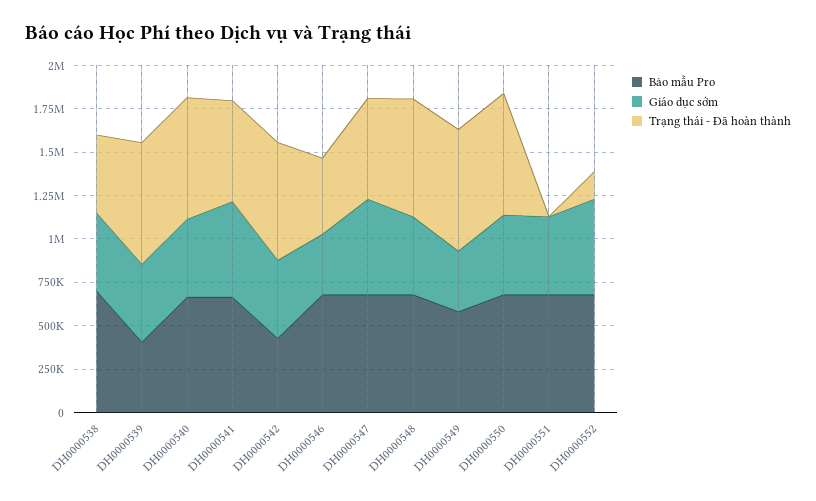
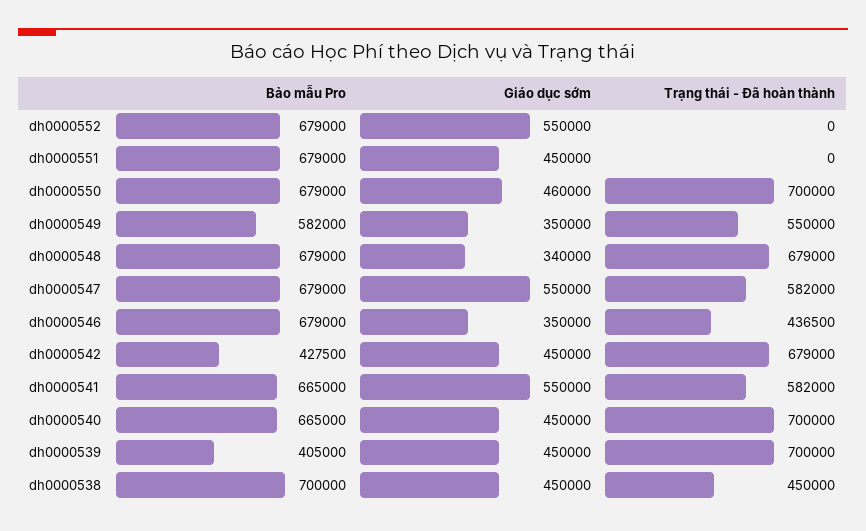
  {
    "Bảo mẫu Pro": {
      "DH0000538": 700000,
      "DH0000539": 405000,
      "DH0000540": 665000,
      "DH0000541": 665000,
      "DH0000542": 427500,
      "DH0000546": 679000,
      "DH0000547": 679000,
      "DH0000548": 679000,
      "DH0000549": 582000,
      "DH0000550": 679000,
      "DH0000551": 679000,
      "DH0000552": 679000
    },
    "Giáo dục sớm": {
      "DH0000538": 450000,
      "DH0000539": 450000,
      "DH0000540": 450000,
      "DH0000541": 550000,
      "DH0000542": 450000,
      "DH0000546": 350000,
      "DH0000547": 550000,
-     "DH0000548": 450000,
+     "DH0000548": 340000,
      "DH0000549": 350000,
      "DH0000550": 460000,
      "DH0000551": 450000,
      "DH0000552": 550000
    },
    "Trạng thái - Đã hoàn thành": {
      "DH0000538": 450000,
      "DH0000539": 700000,
      "DH0000540": 700000,
      "DH0000541": 582000,
      "DH0000542": 679000,
      "DH0000546": 436500,
      "DH0000547": 582000,
      "DH0000548": 679000,
-     "DH0000549": 700000,
+     "DH0000549": 550000,
      "DH0000550": 700000,
      "DH0000551": 0,
-     "DH0000552": 150000
+     "DH0000552": 0
    }
  }

